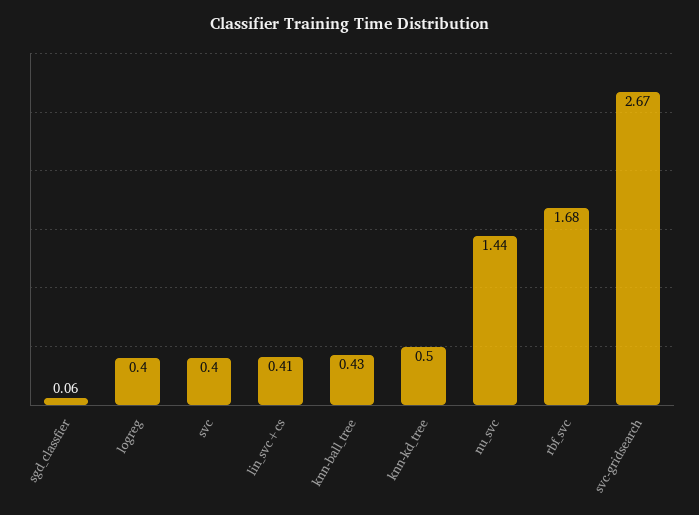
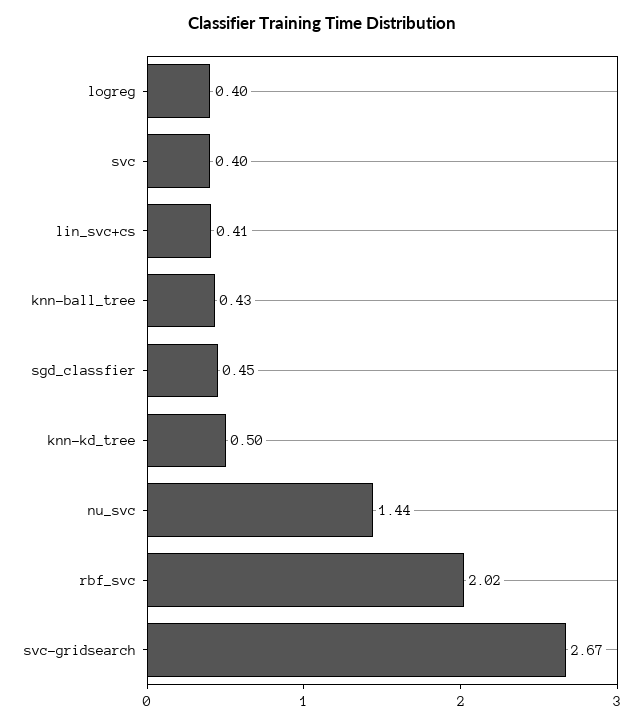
  {
-   "sgd_classfier": 0.06,
+   "sgd_classfier": 0.45,
    "logreg": 0.4,
    "svc": 0.4,
    "lin_svc+cs": 0.41,
    "knn-ball_tree": 0.43,
    "knn-kd_tree": 0.5,
    "nu_svc": 1.44,
-   "rbf_svc": 1.68,
+   "rbf_svc": 2.02,
    "svc-gridsearch": 2.67
  }

